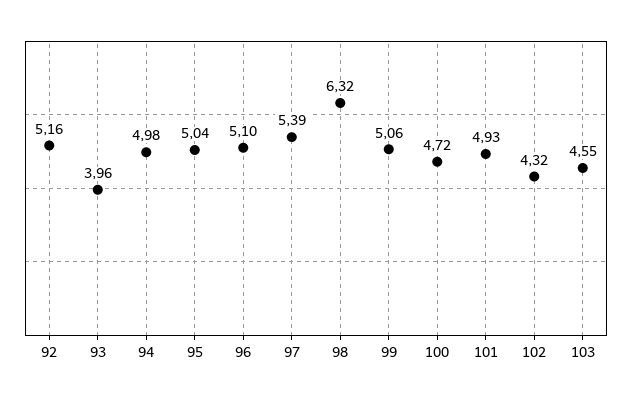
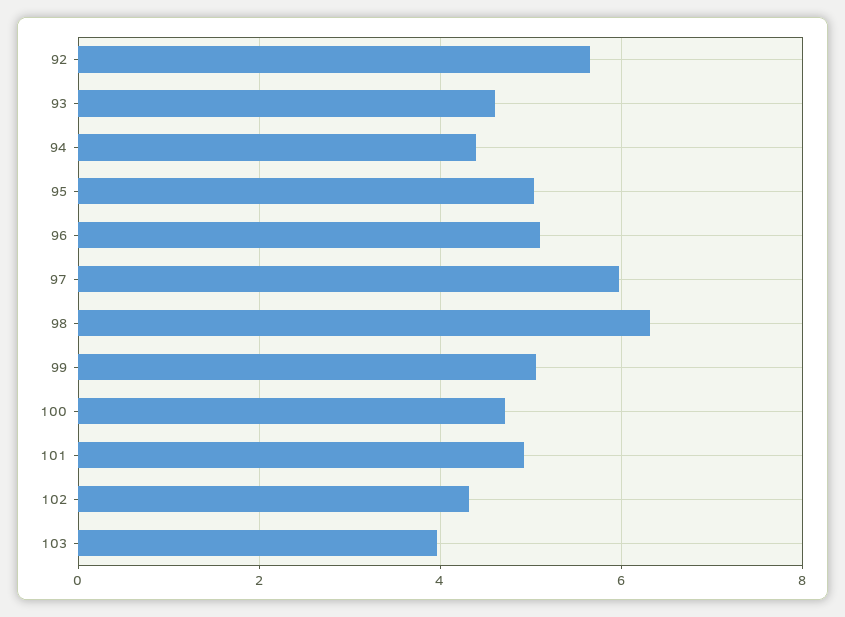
  {
-   "92": 5.16,
+   "92": 5.6,
-   "93": 3.96,
+   "93": 4.6,
-   "94": 4.98,
+   "94": 4.4,
    "95": 5.04,
    "96": 5.1,
-   "97": 5.39,
+   "97": 6,
    "98": 6.32,
    "99": 5.06,
    "100": 4.72,
    "101": 4.93,
    "102": 4.32,
-   "103": 4.55
+   "103": 4
  }

